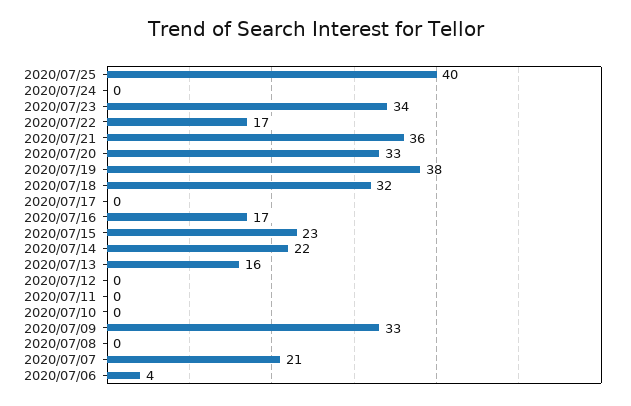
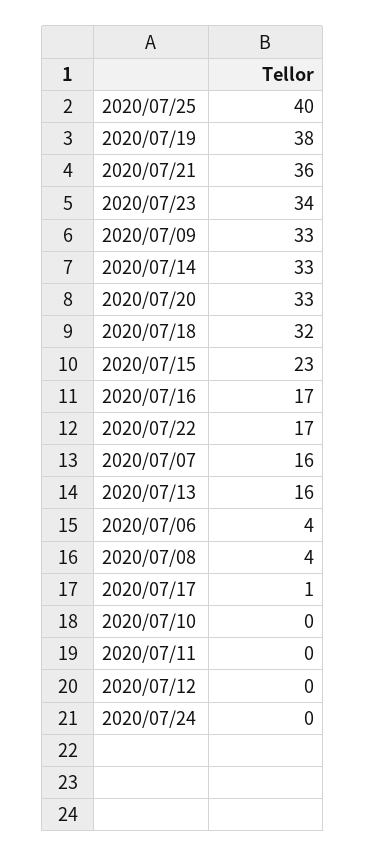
  {
    "2020/07/25": 40,
    "2020/07/24": 0,
    "2020/07/23": 34,
    "2020/07/22": 17,
    "2020/07/21": 36,
    "2020/07/20": 33,
    "2020/07/19": 38,
    "2020/07/18": 32,
-   "2020/07/17": 0,
+   "2020/07/17": 1,
    "2020/07/16": 17,
    "2020/07/15": 23,
-   "2020/07/14": 22,
+   "2020/07/14": 33,
    "2020/07/13": 16,
    "2020/07/12": 0,
    "2020/07/11": 0,
    "2020/07/10": 0,
    "2020/07/09": 33,
-   "2020/07/08": 0,
+   "2020/07/08": 4,
-   "2020/07/07": 21,
+   "2020/07/07": 16,
    "2020/07/06": 4
  }

